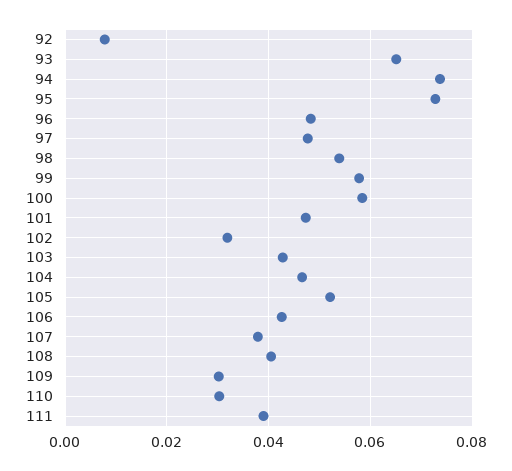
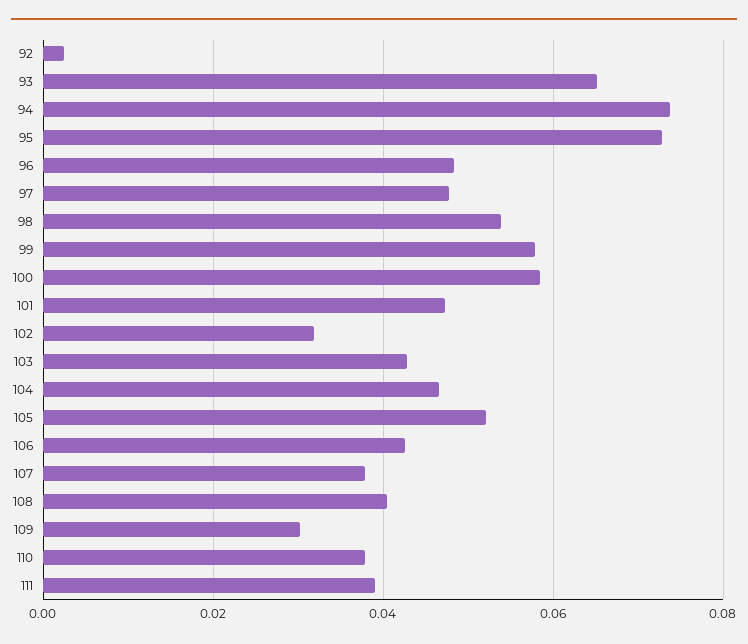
  {
-   "92": 0.008,
+   "92": 0.002,
    "93": 0.066,
    "94": 0.074,
    "95": 0.072,
    "96": 0.048,
    "97": 0.048,
    "98": 0.054,
    "99": 0.058,
    "100": 0.058,
    "101": 0.048,
    "102": 0.032,
    "103": 0.042,
    "104": 0.046,
    "105": 0.052,
    "106": 0.042,
    "107": 0.038,
    "108": 0.04,
    "109": 0.03,
-   "110": 0.03,
+   "110": 0.038,
    "111": 0.04
  }

